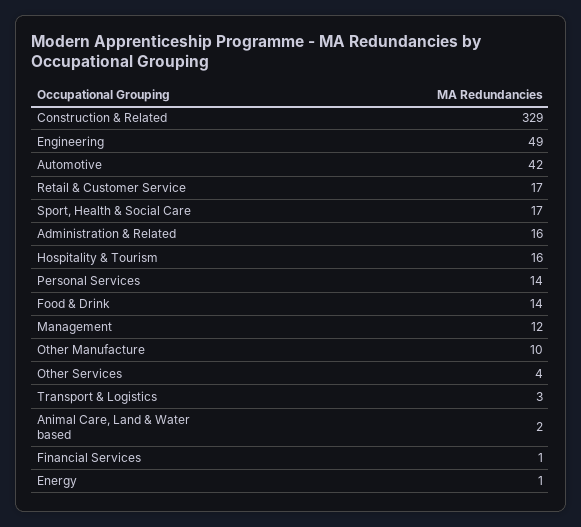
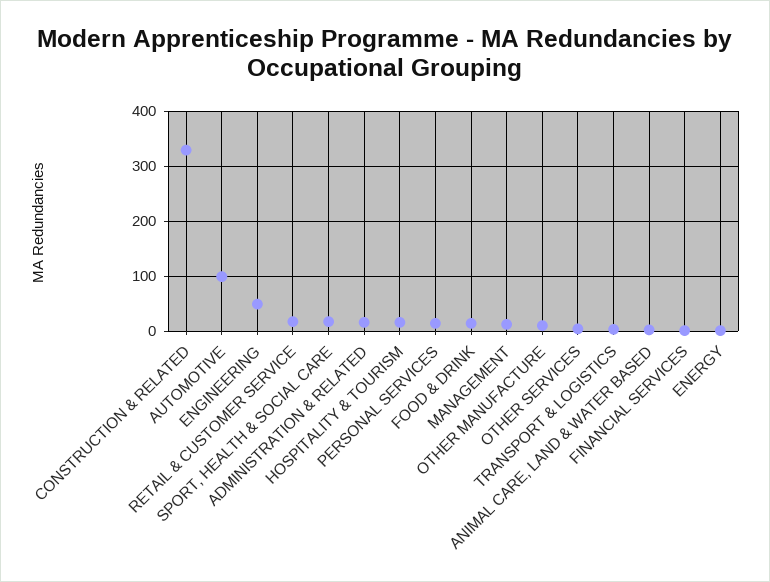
  {
    "Construction & Related": 329,
    "Engineering": 49,
-   "Automotive": 42,
+   "Automotive": 100,
    "Retail & Customer Service": 17,
    "Sport, Health & Social Care": 17,
    "Administration & Related": 16,
    "Hospitality & Tourism": 16,
    "Personal Services": 14,
    "Food & Drink": 14,
    "Management": 12,
    "Other Manufacture": 10,
    "Other Services": 4,
    "Transport & Logistics": 3,
    "Animal Care, Land & Water based": 2,
    "Financial Services": 1,
    "Energy": 1
  }

